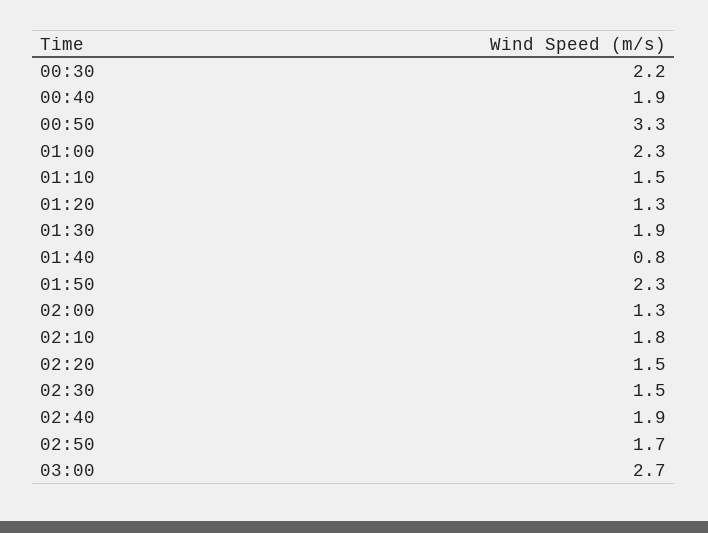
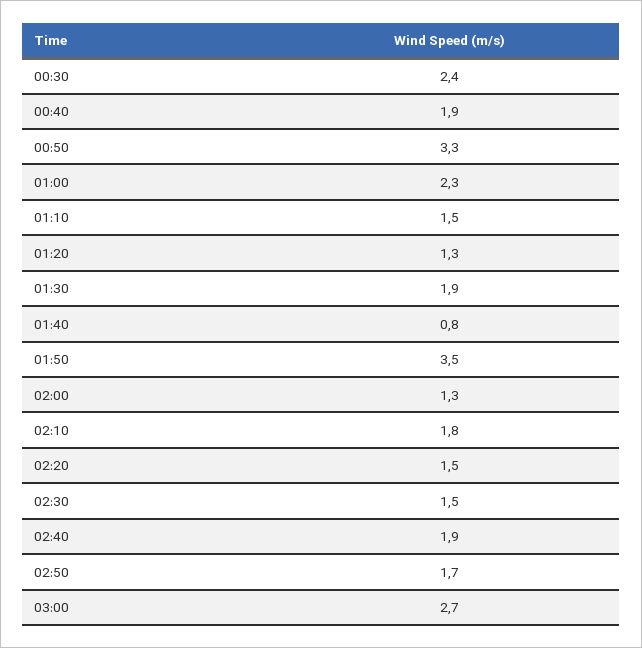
  {
-   "00:30": 2.2,
+   "00:30": 2.4,
    "00:40": 1.9,
    "00:50": 3.3,
    "01:00": 2.3,
    "01:10": 1.5,
    "01:20": 1.3,
    "01:30": 1.9,
    "01:40": 0.8,
-   "01:50": 2.3,
+   "01:50": 3.5,
    "02:00": 1.3,
    "02:10": 1.8,
    "02:20": 1.5,
    "02:30": 1.5,
    "02:40": 1.9,
    "02:50": 1.7,
    "03:00": 2.7
  }

